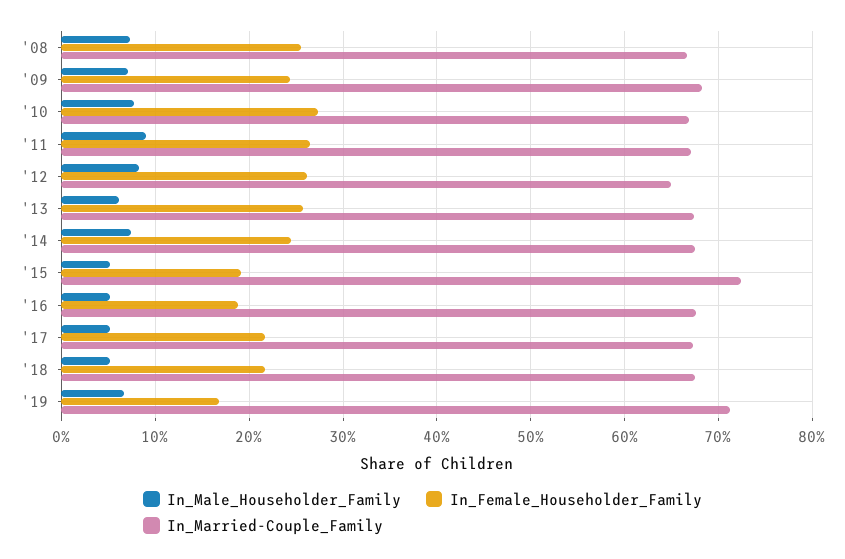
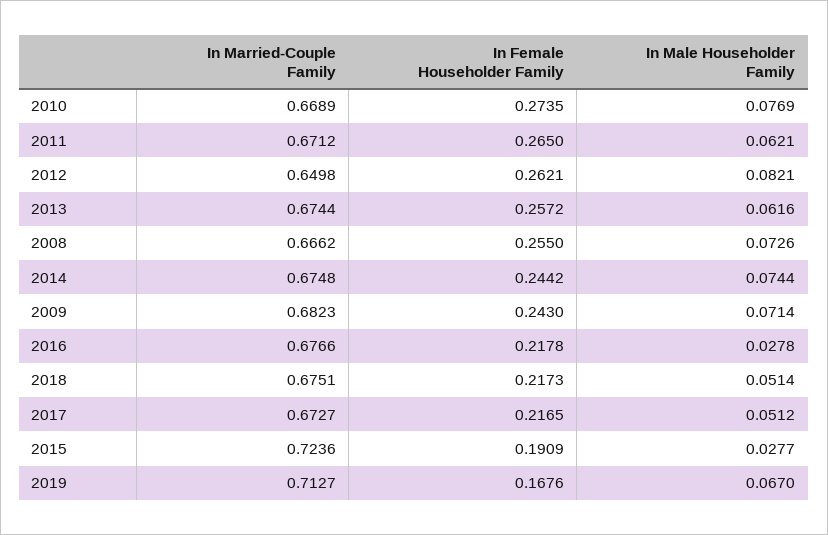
  {
    "In_Male_Householder_Family": {
      "'08": 0.0726,
      "'09": 0.0714,
      "'10": 0.0769,
-     "'11": 0.09,
+     "'11": 0.0621,
      "'12": 0.0821,
      "'13": 0.0616,
      "'14": 0.0744,
-     "'15": 0.05,
+     "'15": 0.0277,
-     "'16": 0.05,
+     "'16": 0.0278,
      "'17": 0.0512,
      "'18": 0.0514,
      "'19": 0.067
    },
    "In_Female_Householder_Family": {
      "'08": 0.255,
      "'09": 0.243,
      "'10": 0.2735,
      "'11": 0.265,
      "'12": 0.2621,
      "'13": 0.2572,
      "'14": 0.2442,
      "'15": 0.1909,
-     "'16": 0.19,
+     "'16": 0.2178,
      "'17": 0.2165,
      "'18": 0.2173,
      "'19": 0.1676
    },
    "In_Married-Couple_Family": {
      "'08": 0.6662,
      "'09": 0.6823,
      "'10": 0.6689,
      "'11": 0.6712,
      "'12": 0.6498,
      "'13": 0.6744,
      "'14": 0.6748,
      "'15": 0.7236,
      "'16": 0.6766,
      "'17": 0.6727,
      "'18": 0.6751,
      "'19": 0.7127
    }
  }

